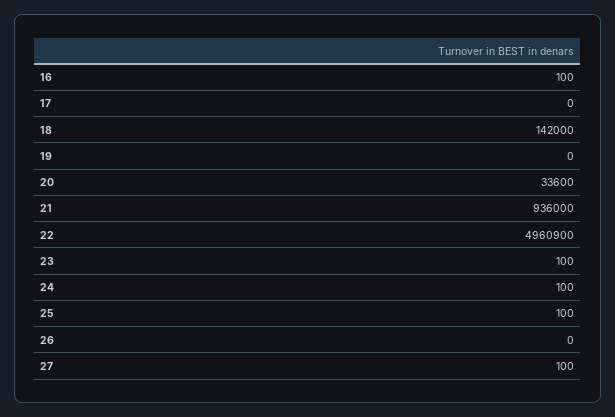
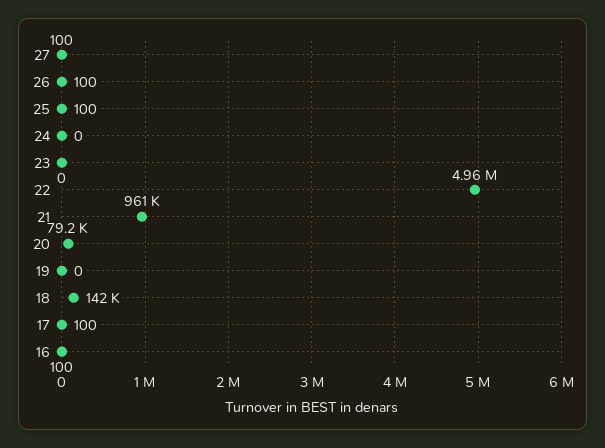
  {
    "16": 100,
-   "17": 0,
+   "17": 100,
    "18": 142000,
    "19": 0,
-   "20": 33600,
+   "20": 79200,
-   "21": 936000,
+   "21": 961000,
    "22": 4960900,
-   "23": 100,
+   "23": 0,
-   "24": 100,
+   "24": 0,
    "25": 100,
-   "26": 0,
+   "26": 100,
    "27": 100
  }

